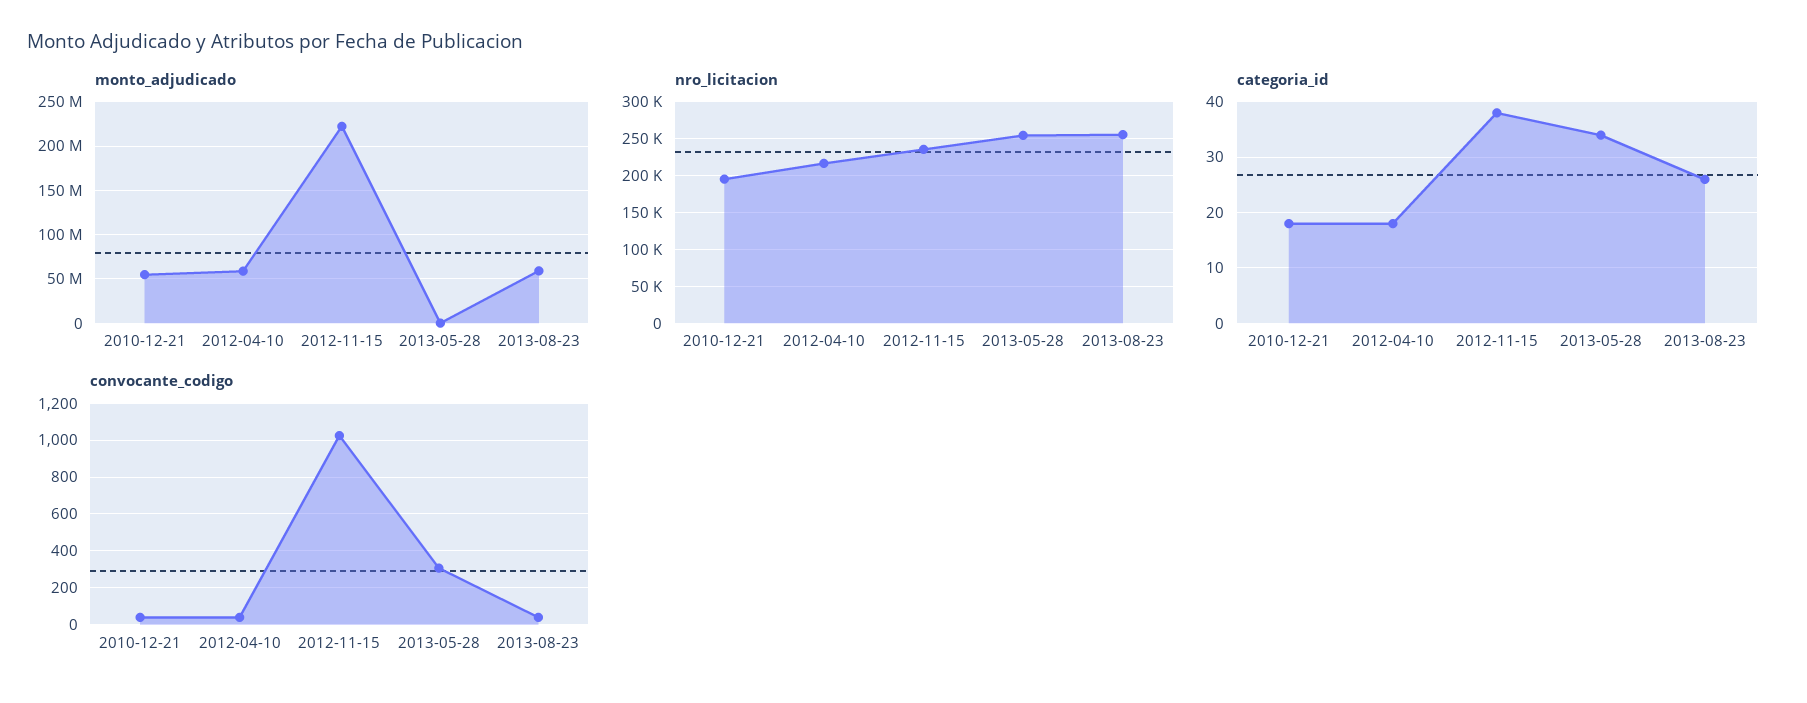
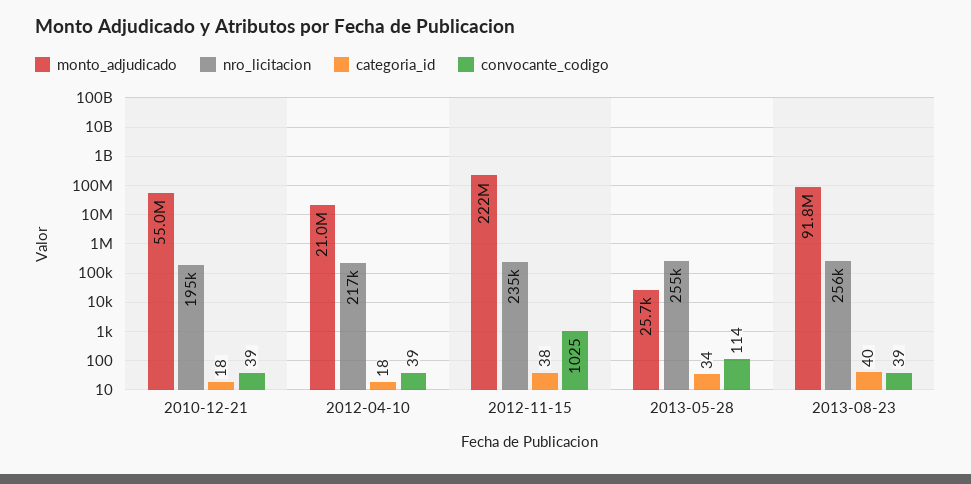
  {
    "monto_adjudicado": {
      "2010-12-21": 55000000,
-     "2012-04-10": 60000000,
+     "2012-04-10": 21000000,
      "2012-11-15": 222000000,
      "2013-05-28": 25700,
-     "2013-08-23": 60000000
+     "2013-08-23": 91800000
    },
    "nro_licitacion": {
      "2010-12-21": 195000,
      "2012-04-10": 217000,
      "2012-11-15": 235000,
      "2013-05-28": 255000,
      "2013-08-23": 256000
    },
    "categoria_id": {
      "2010-12-21": 18,
      "2012-04-10": 18,
      "2012-11-15": 38,
      "2013-05-28": 34,
-     "2013-08-23": 25
+     "2013-08-23": 40
    },
    "convocante_codigo": {
      "2010-12-21": 39,
      "2012-04-10": 39,
      "2012-11-15": 1025,
-     "2013-05-28": 300,
+     "2013-05-28": 114,
      "2013-08-23": 39
    }
  }

